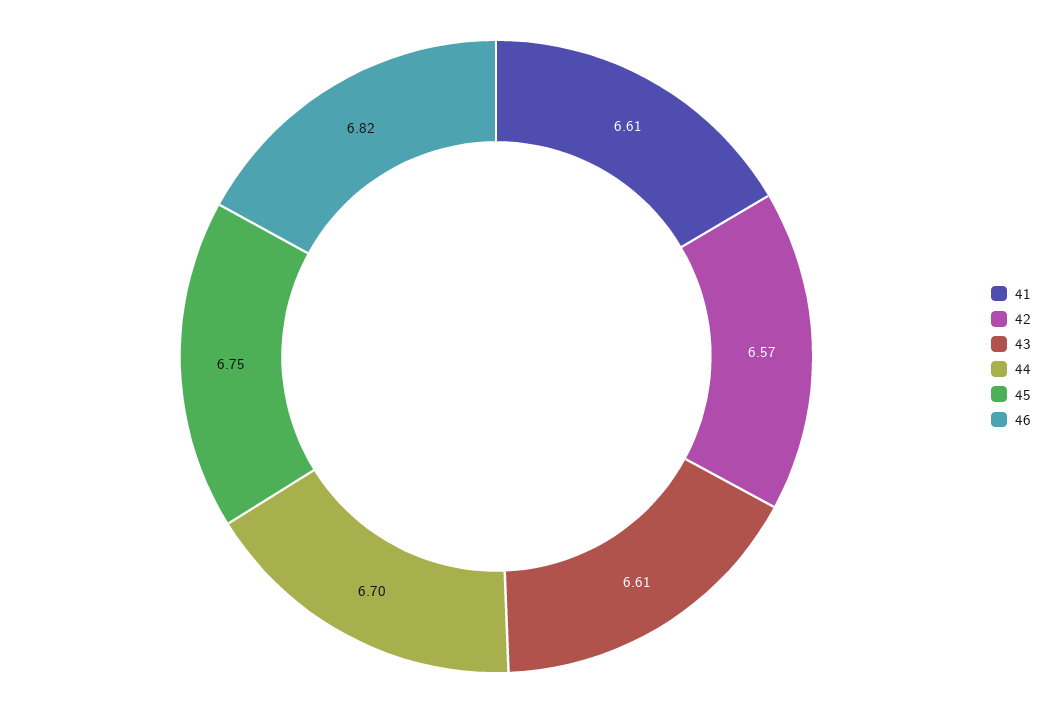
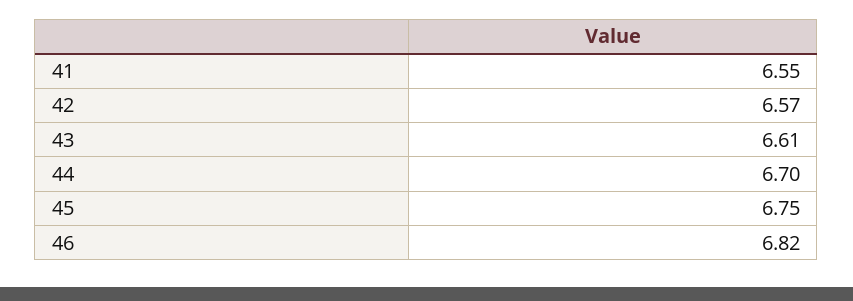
  {
-   "41": 6.61,
+   "41": 6.55,
    "42": 6.57,
    "43": 6.61,
    "44": 6.7,
    "45": 6.75,
    "46": 6.82
  }

